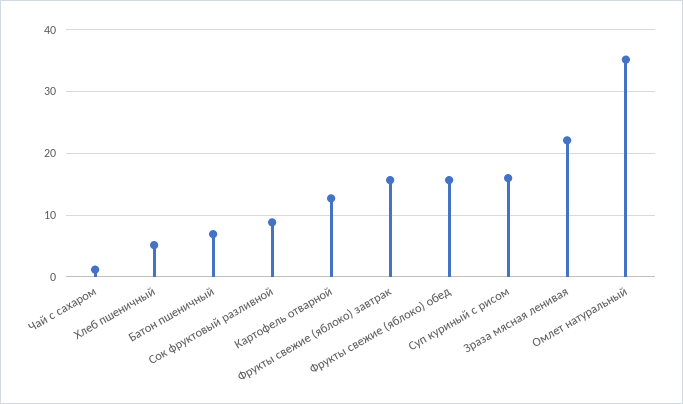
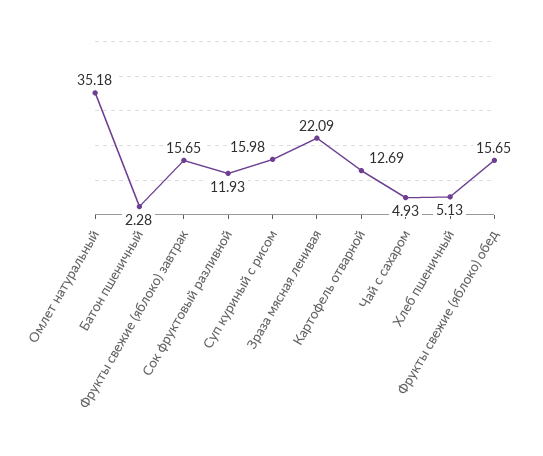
  {
-   "Чай с сахаром": 1,
+   "Чай с сахаром": 4.93,
    "Хлеб пшеничный": 5.13,
-   "Батон пшеничный": 7,
+   "Батон пшеничный": 2.28,
-   "Сок фруктовый разливной": 9,
+   "Сок фруктовый разливной": 11.93,
    "Картофель отварной": 12.69,
    "Фрукты свежие (яблоко) завтрак": 15.65,
    "Фрукты свежие (яблоко) обед": 15.65,
    "Суп куриный с рисом": 15.98,
    "Зраза мясная ленивая": 22.09,
    "Омлет натуральный": 35.18
  }

